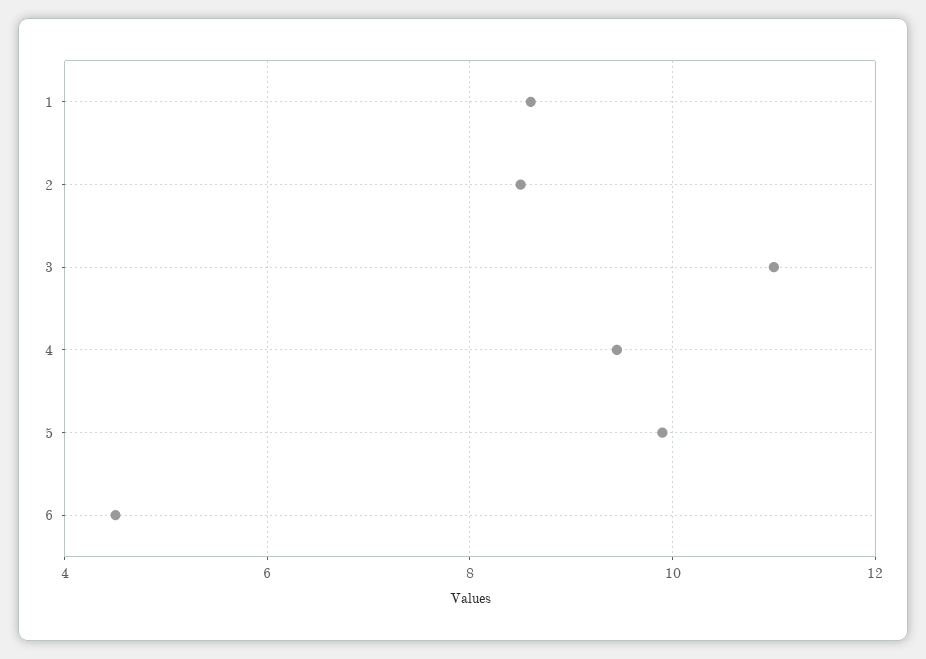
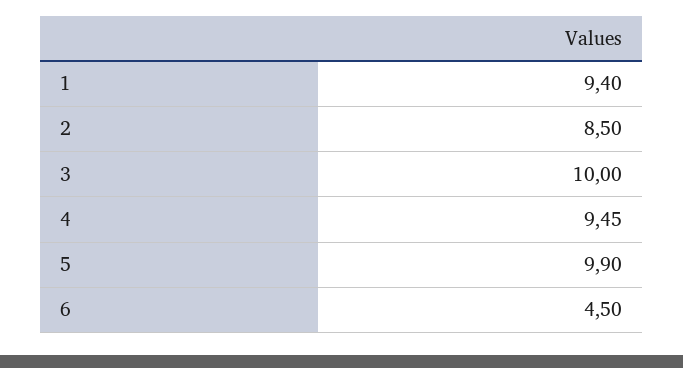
  {
-   "1": 8.6,
+   "1": 9.4,
    "2": 8.5,
-   "3": 11,
+   "3": 10,
    "4": 9.45,
    "5": 9.9,
    "6": 4.5
  }

